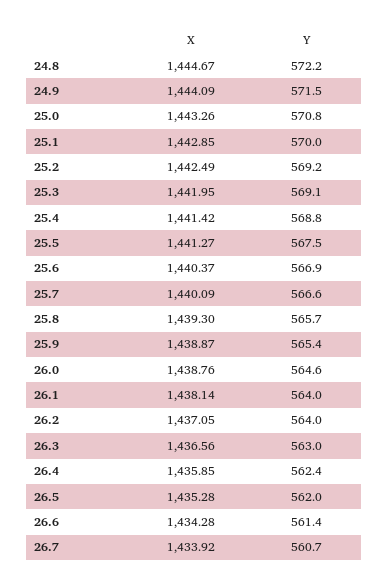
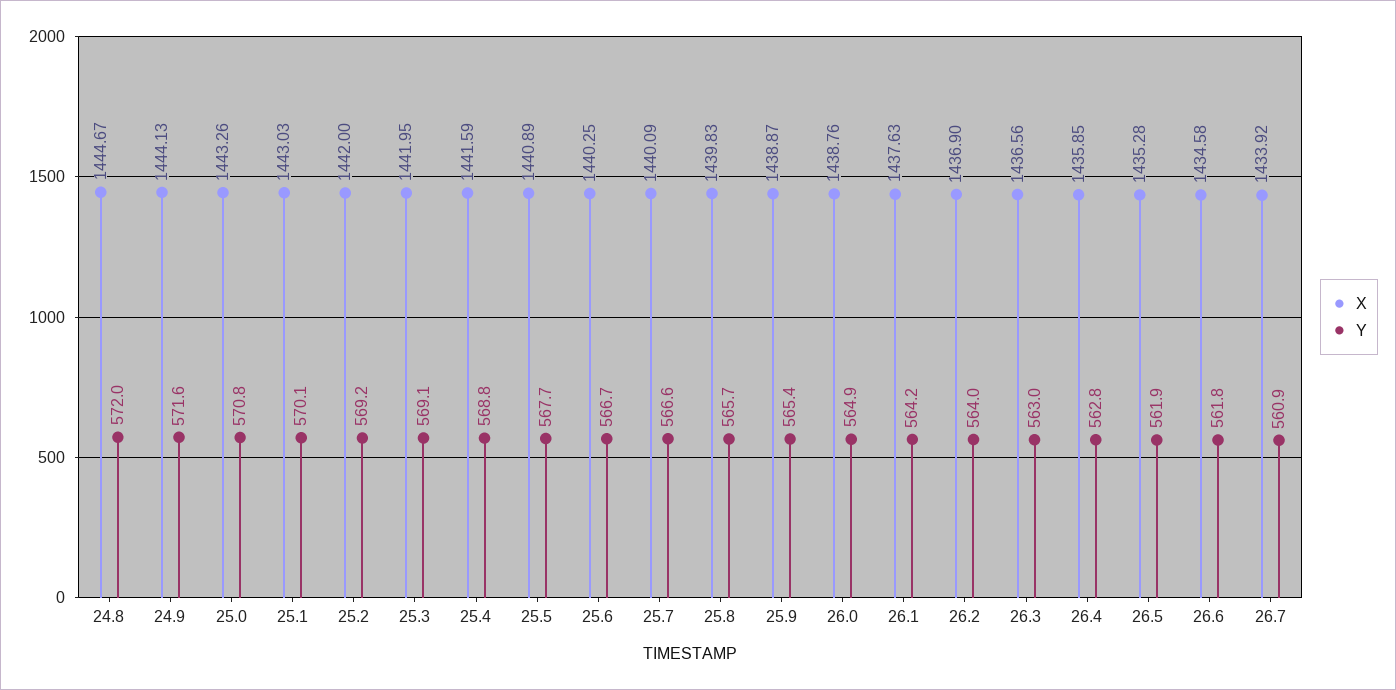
  {
    "X": {
      "24.8": 1444.67,
-     "24.9": 1444.09,
+     "24.9": 1444.13,
      "25.0": 1443.26,
-     "25.1": 1442.85,
+     "25.1": 1443.03,
-     "25.2": 1442.49,
+     "25.2": 1442,
      "25.3": 1441.95,
-     "25.4": 1441.42,
+     "25.4": 1441.59,
-     "25.5": 1441.27,
+     "25.5": 1440.89,
-     "25.6": 1440.37,
+     "25.6": 1440.25,
      "25.7": 1440.09,
-     "25.8": 1439.3,
+     "25.8": 1439.83,
      "25.9": 1438.87,
      "26.0": 1438.76,
-     "26.1": 1438.14,
+     "26.1": 1437.63,
-     "26.2": 1437.05,
+     "26.2": 1436.9,
      "26.3": 1436.56,
      "26.4": 1435.85,
      "26.5": 1435.28,
-     "26.6": 1434.28,
+     "26.6": 1434.58,
      "26.7": 1433.92
    },
    "Y": {
-     "24.8": 572.2,
+     "24.8": 572,
-     "24.9": 571.5,
+     "24.9": 571.6,
      "25.0": 570.8,
-     "25.1": 570,
+     "25.1": 570.1,
      "25.2": 569.2,
      "25.3": 569.1,
      "25.4": 568.8,
-     "25.5": 567.5,
+     "25.5": 567.7,
-     "25.6": 566.9,
+     "25.6": 566.7,
      "25.7": 566.6,
      "25.8": 565.7,
      "25.9": 565.4,
-     "26.0": 564.6,
+     "26.0": 564.9,
-     "26.1": 564,
+     "26.1": 564.2,
      "26.2": 564,
      "26.3": 563,
-     "26.4": 562.4,
+     "26.4": 562.8,
-     "26.5": 562,
+     "26.5": 561.9,
-     "26.6": 561.4,
+     "26.6": 561.8,
-     "26.7": 560.7
+     "26.7": 560.9
    }
  }

